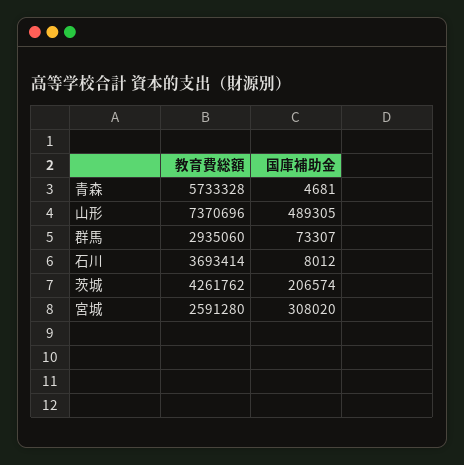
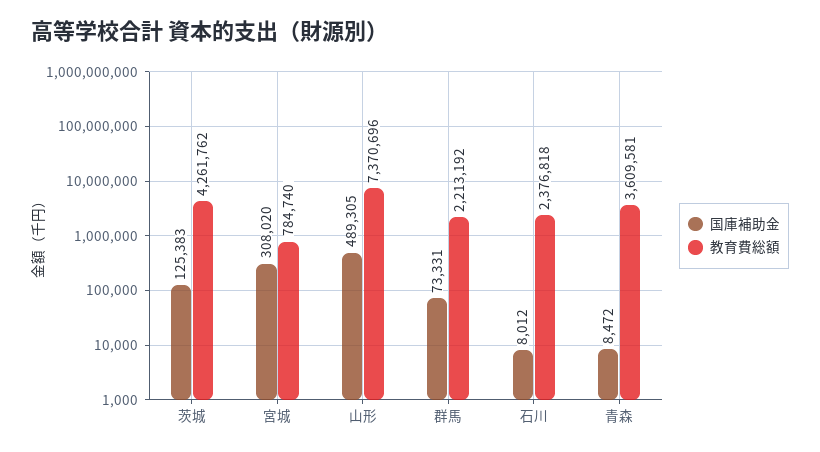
  {
    "教育費総額": {
-     "青森": 5733328,
+     "青森": 3609581,
      "山形": 7370696,
-     "群馬": 2935060,
+     "群馬": 2213192,
-     "石川": 3693414,
+     "石川": 2376818,
      "茨城": 4261762,
-     "宮城": 2591280
+     "宮城": 784740
    },
    "国庫補助金": {
-     "青森": 4681,
+     "青森": 8472,
      "山形": 489305,
-     "群馬": 73307,
+     "群馬": 73331,
      "石川": 8012,
-     "茨城": 206574,
+     "茨城": 125383,
      "宮城": 308020
    }
  }

